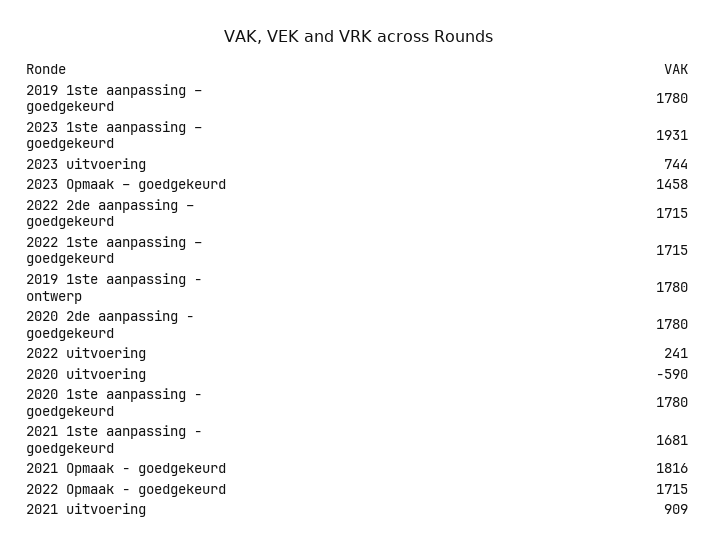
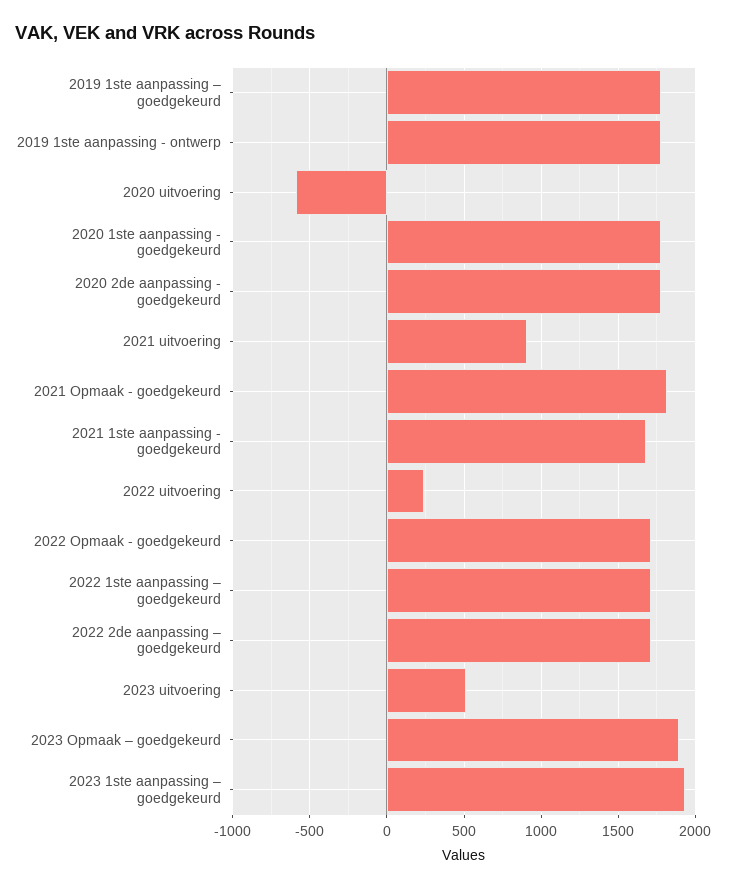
  {
    "2019 1ste aanpassing – goedgekeurd": 1780,
    "2023 1ste aanpassing – goedgekeurd": 1931,
-   "2023 uitvoering": 744,
+   "2023 uitvoering": 500,
-   "2023 Opmaak – goedgekeurd": 1458,
+   "2023 Opmaak – goedgekeurd": 1900,
    "2022 2de aanpassing – goedgekeurd": 1715,
    "2022 1ste aanpassing – goedgekeurd": 1715,
    "2019 1ste aanpassing - ontwerp": 1780,
    "2020 2de aanpassing - goedgekeurd": 1780,
    "2022 uitvoering": 241,
    "2020 uitvoering": -590,
    "2020 1ste aanpassing - goedgekeurd": 1780,
    "2021 1ste aanpassing - goedgekeurd": 1681,
    "2021 Opmaak - goedgekeurd": 1816,
    "2022 Opmaak - goedgekeurd": 1715,
    "2021 uitvoering": 909
  }

